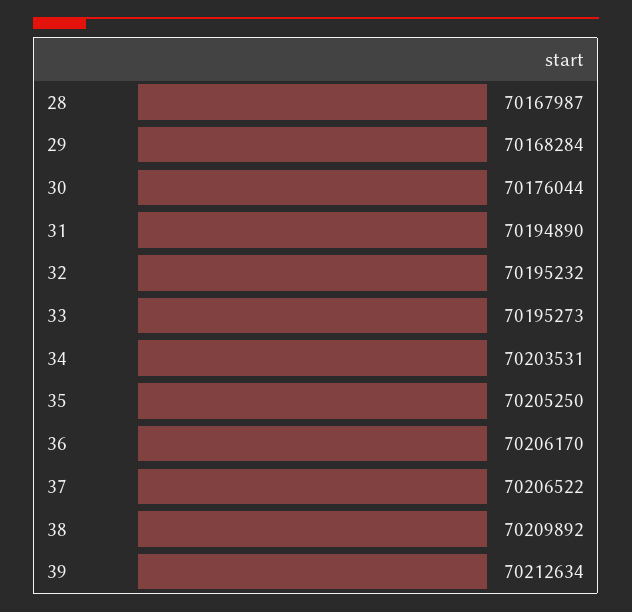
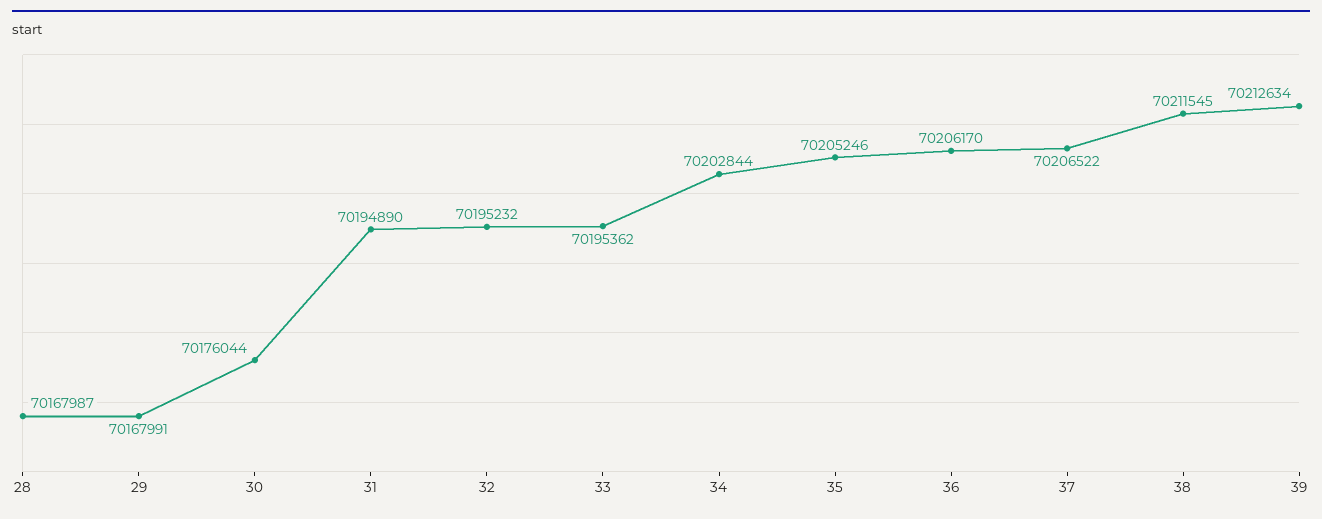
  {
    "28": 70167987,
-   "29": 70168284,
+   "29": 70167991,
    "30": 70176044,
    "31": 70194890,
    "32": 70195232,
-   "33": 70195273,
+   "33": 70195362,
-   "34": 70203531,
+   "34": 70202844,
-   "35": 70205250,
+   "35": 70205246,
    "36": 70206170,
    "37": 70206522,
-   "38": 70209892,
+   "38": 70211545,
    "39": 70212634
  }

